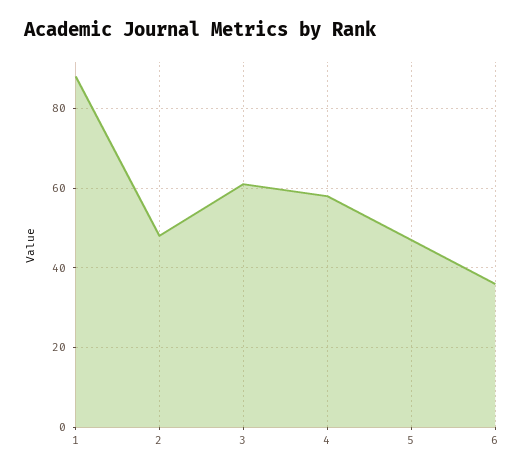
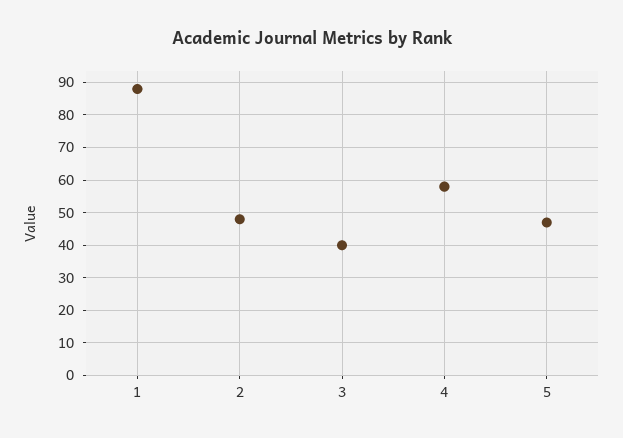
  {
    "1": 90,
    "2": 50,
-   "3": 60,
+   "3": 40,
    "4": 60,
-   "5": 45,
+   "5": 45
-   "6": 35
  }

